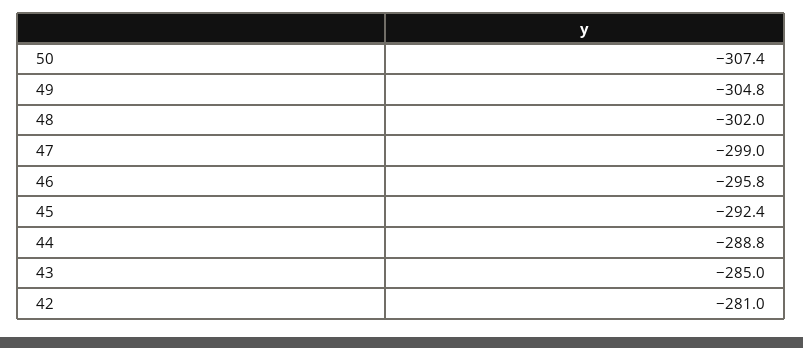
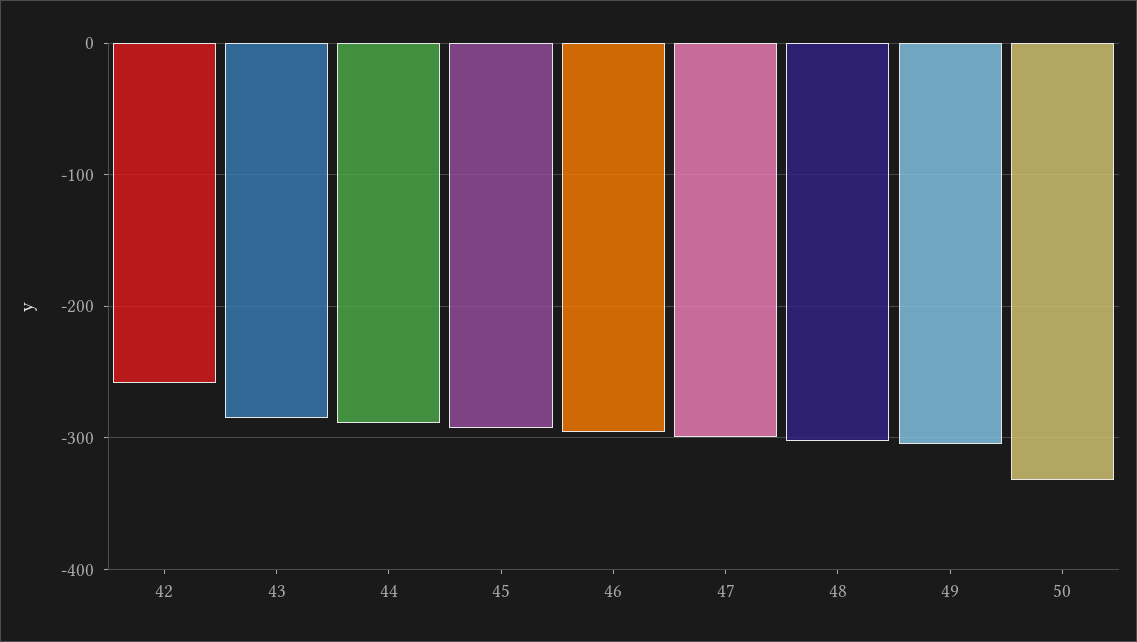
  {
-   "50": -307.4,
+   "50": -330,
    "49": -304.8,
    "48": -302,
    "47": -299,
    "46": -295.8,
    "45": -292.4,
    "44": -288.8,
    "43": -285,
-   "42": -281
+   "42": -260
  }

